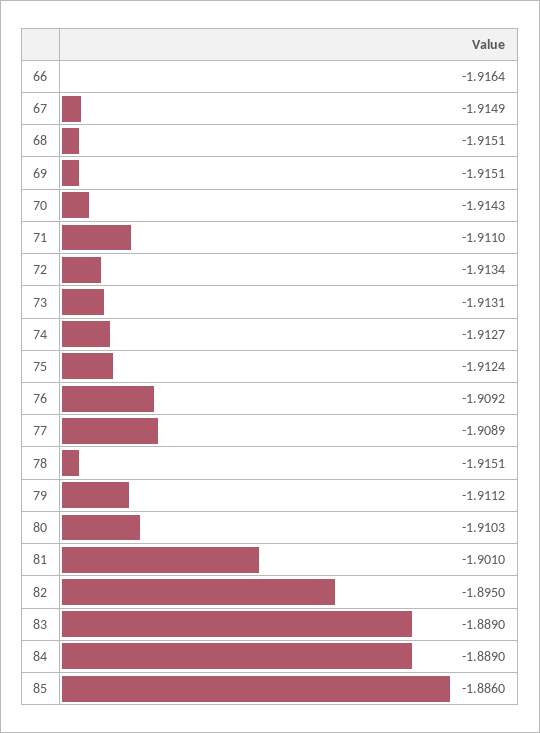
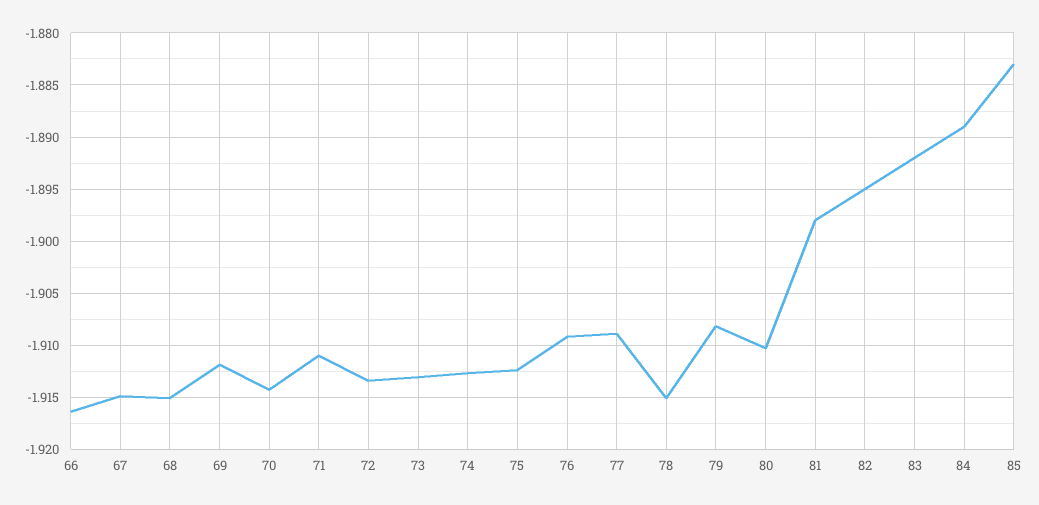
  {
    "66": -1.9164,
    "67": -1.9149,
    "68": -1.9151,
-   "69": -1.9151,
+   "69": -1.912,
    "70": -1.9143,
    "71": -1.911,
    "72": -1.9134,
    "73": -1.9131,
    "74": -1.9127,
    "75": -1.9124,
    "76": -1.9092,
    "77": -1.9089,
    "78": -1.9151,
-   "79": -1.9112,
+   "79": -1.908,
    "80": -1.9103,
-   "81": -1.901,
+   "81": -1.898,
    "82": -1.895,
-   "83": -1.889,
+   "83": -1.892,
    "84": -1.889,
-   "85": -1.886
+   "85": -1.883
  }

